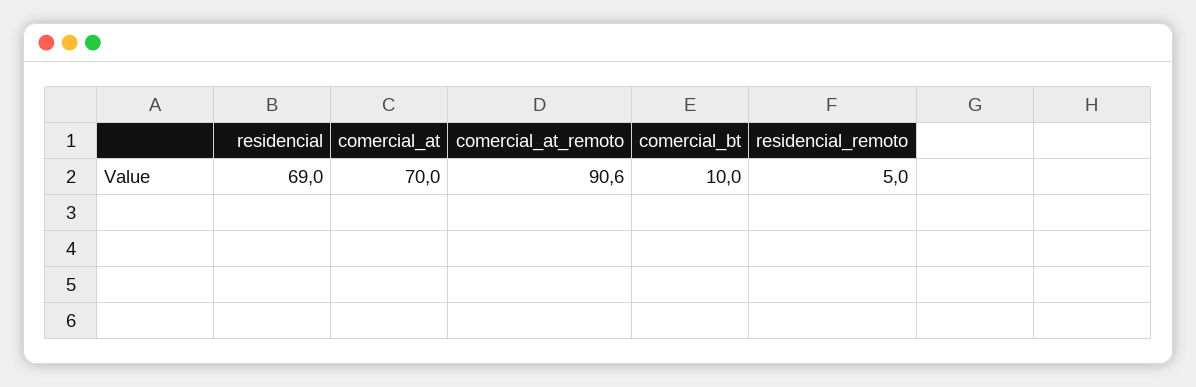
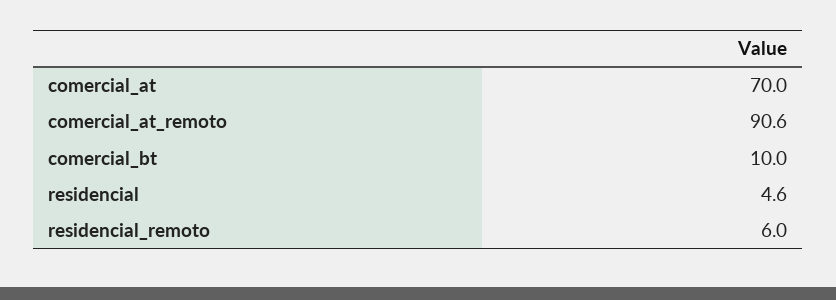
  {
-   "residencial": 69,
+   "residencial": 4.6,
    "comercial_at": 70,
    "comercial_at_remoto": 90.6,
    "comercial_bt": 10,
-   "residencial_remoto": 5
+   "residencial_remoto": 6
  }

